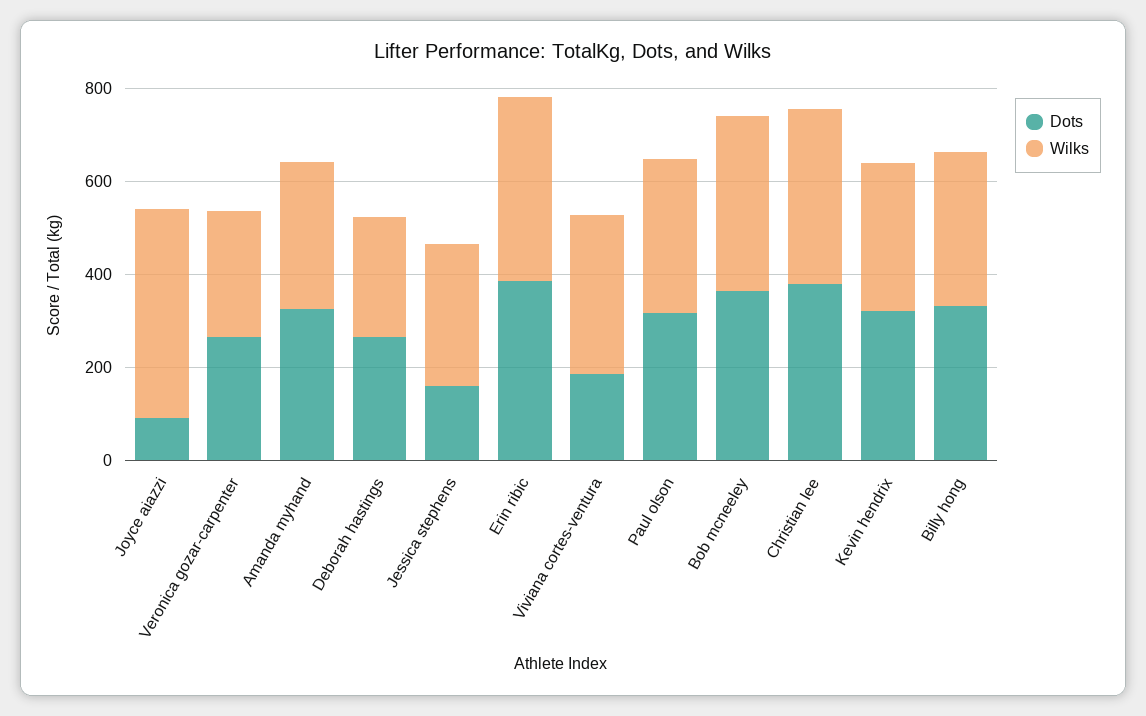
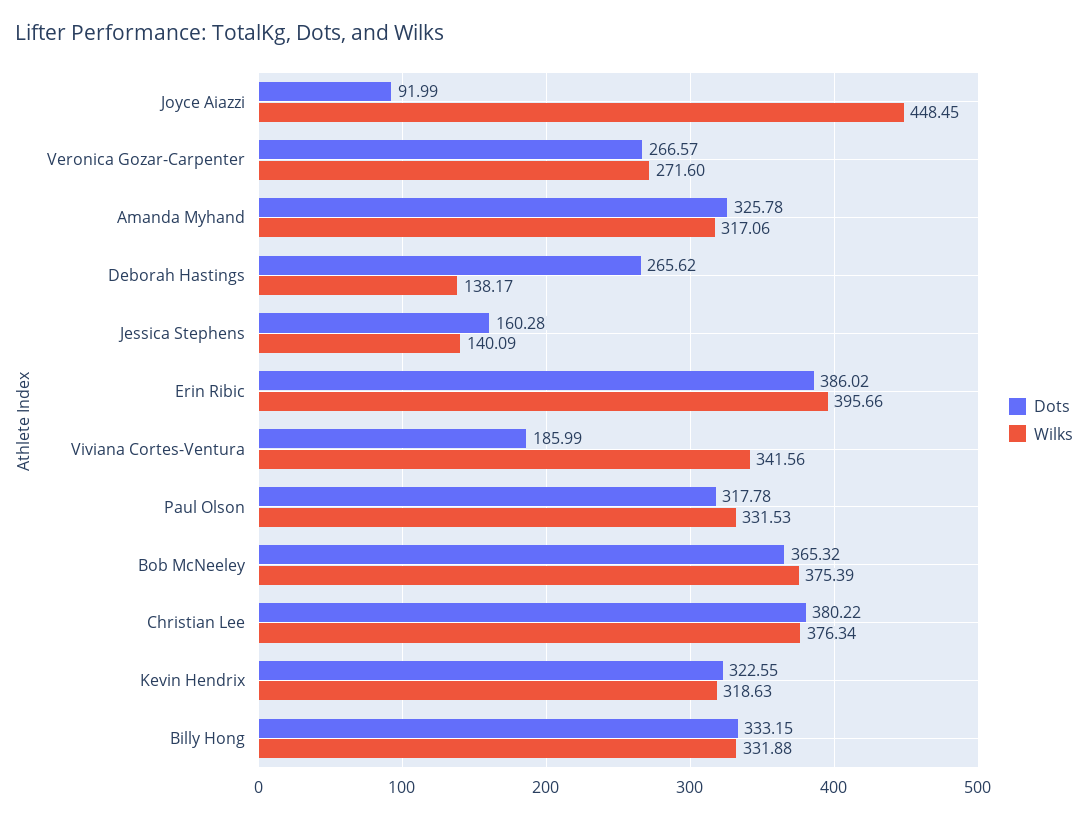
  {
    "Dots": {
      "Joyce aiazzi": 91.99,
      "Veronica gozar-carpenter": 266.57,
      "Amanda myhand": 325.78,
      "Deborah hastings": 265.62,
      "Jessica stephens": 160.28,
      "Erin ribic": 386.02,
      "Viviana cortes-ventura": 185.99,
      "Paul olson": 317.78,
      "Bob mcneeley": 365.32,
      "Christian lee": 380.22,
      "Kevin hendrix": 322.55,
      "Billy hong": 333.15
    },
    "Wilks": {
      "Joyce aiazzi": 448.45,
      "Veronica gozar-carpenter": 271.6,
      "Amanda myhand": 317.06,
-     "Deborah hastings": 250,
+     "Deborah hastings": 138.17,
-     "Jessica stephens": 300,
+     "Jessica stephens": 140.09,
      "Erin ribic": 395.66,
      "Viviana cortes-ventura": 341.56,
      "Paul olson": 331.53,
      "Bob mcneeley": 375.39,
      "Christian lee": 376.34,
      "Kevin hendrix": 318.63,
      "Billy hong": 331.88
    }
  }

